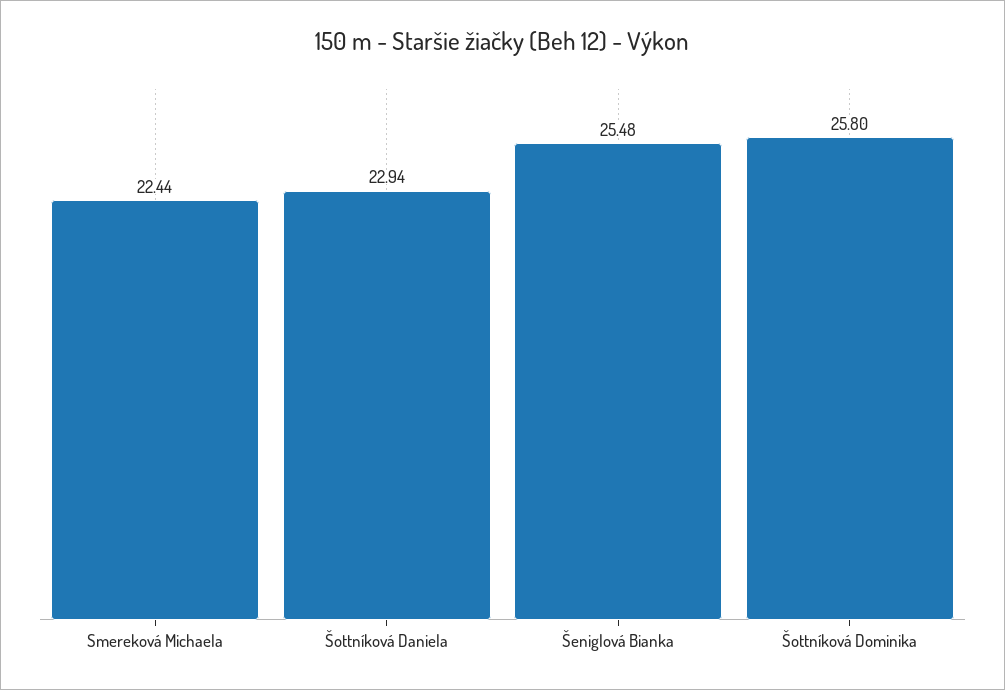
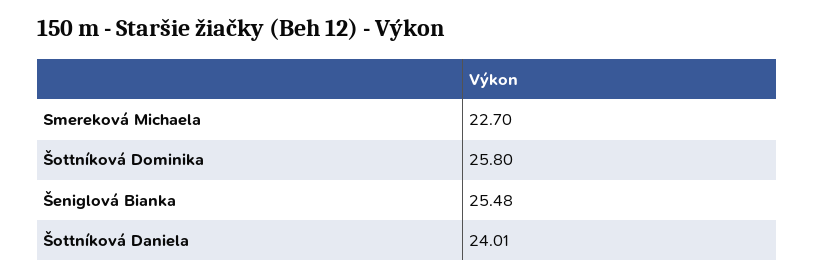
  {
-   "Smereková Michaela": 22.44,
+   "Smereková Michaela": 22.7,
-   "Šottníková Daniela": 22.94,
+   "Šottníková Daniela": 24.01,
    "Šeniglová Bianka": 25.48,
    "Šottníková Dominika": 25.8
  }

